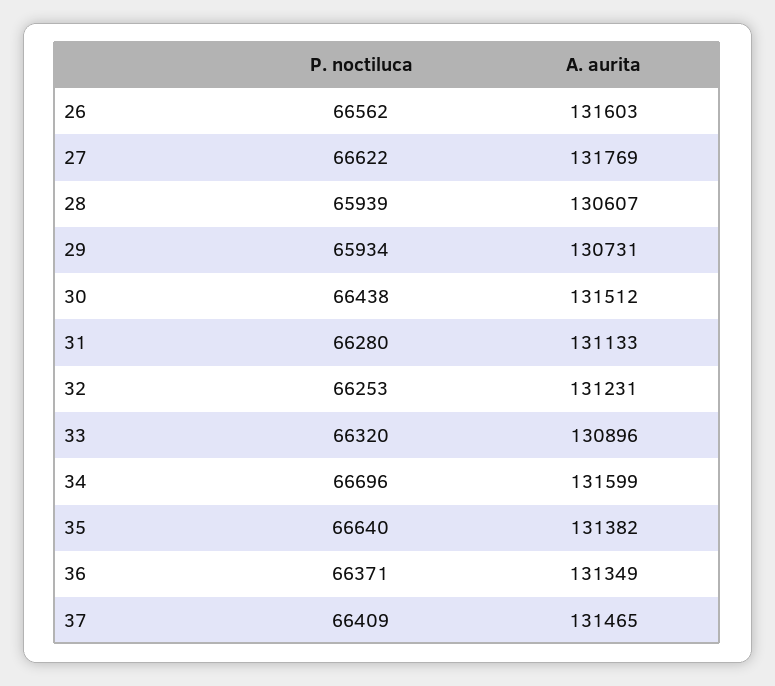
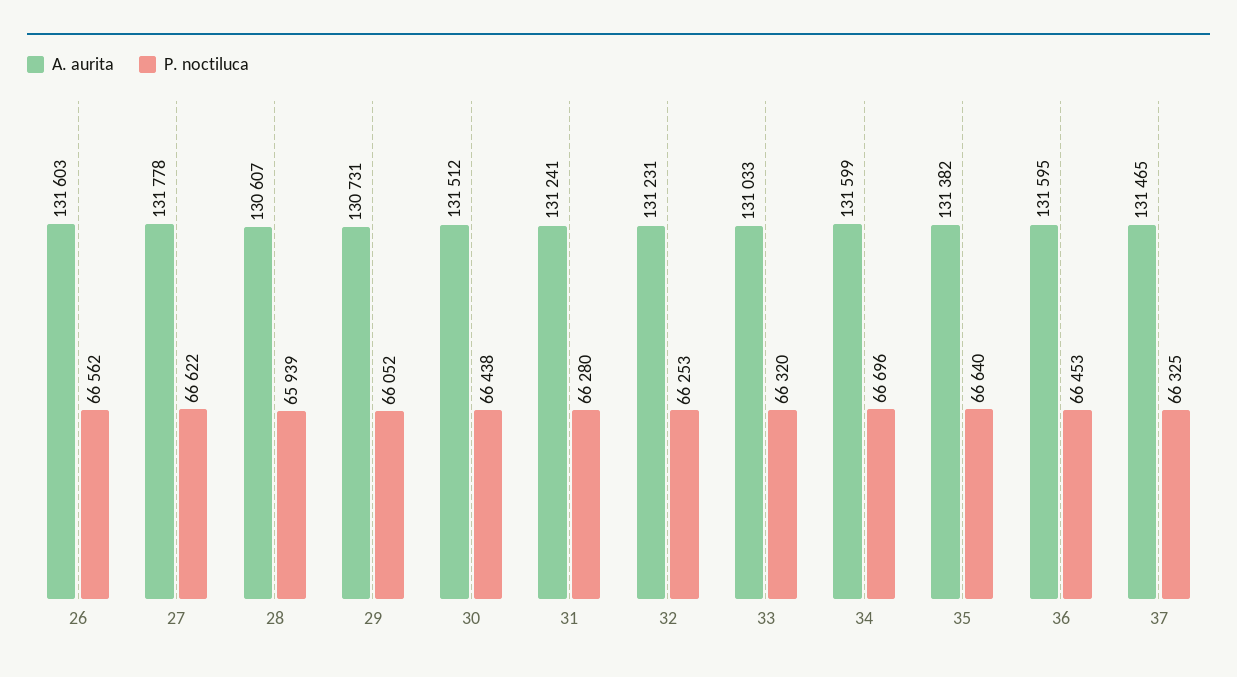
  {
    "P. noctiluca": {
      "26": 66562,
      "27": 66622,
      "28": 65939,
-     "29": 65934,
+     "29": 66052,
      "30": 66438,
      "31": 66280,
      "32": 66253,
      "33": 66320,
      "34": 66696,
      "35": 66640,
-     "36": 66371,
+     "36": 66453,
-     "37": 66409
+     "37": 66325
    },
    "A. aurita": {
      "26": 131603,
-     "27": 131769,
+     "27": 131778,
      "28": 130607,
      "29": 130731,
      "30": 131512,
-     "31": 131133,
+     "31": 131241,
      "32": 131231,
-     "33": 130896,
+     "33": 131033,
      "34": 131599,
      "35": 131382,
-     "36": 131349,
+     "36": 131595,
      "37": 131465
    }
  }

